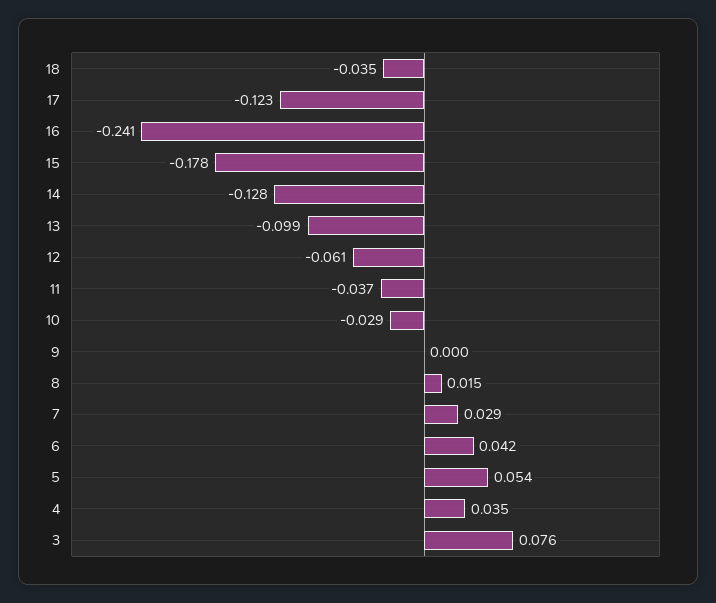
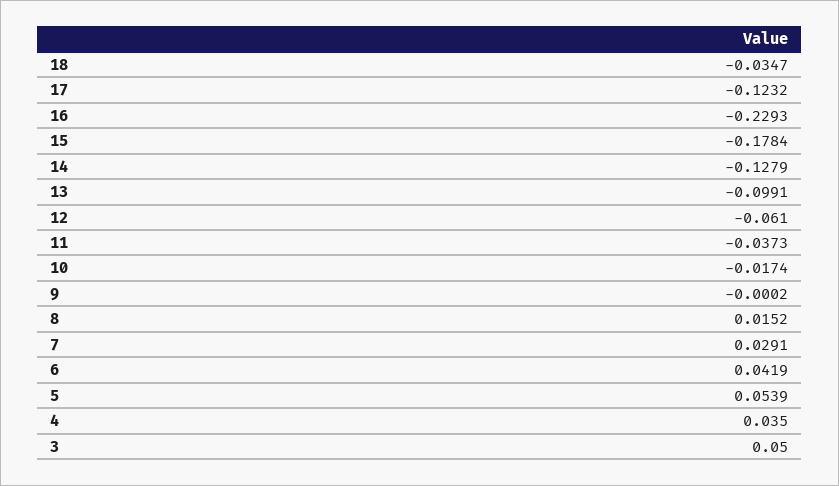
  {
    "18": -0.0347,
    "17": -0.1232,
-   "16": -0.241,
+   "16": -0.2293,
    "15": -0.1784,
    "14": -0.1279,
    "13": -0.0991,
    "12": -0.061,
    "11": -0.0373,
-   "10": -0.029,
+   "10": -0.0174,
    "9": -0.0002,
    "8": 0.0152,
    "7": 0.0291,
    "6": 0.0419,
    "5": 0.0539,
    "4": 0.035,
-   "3": 0.076
+   "3": 0.05
  }

